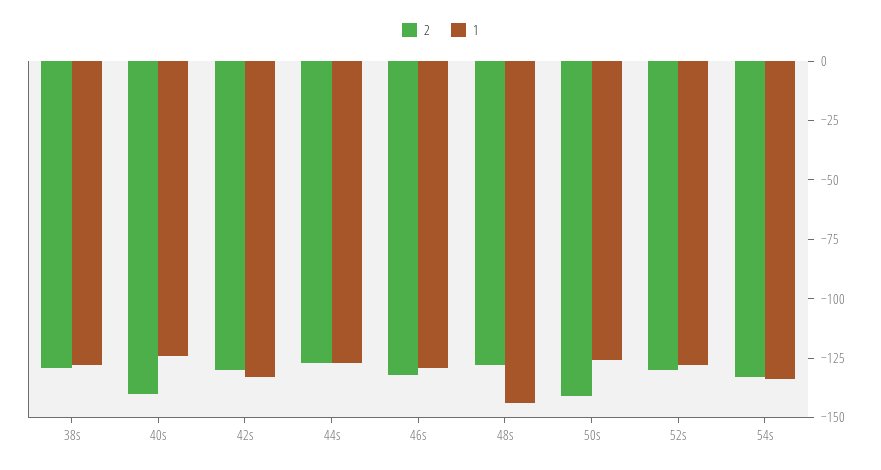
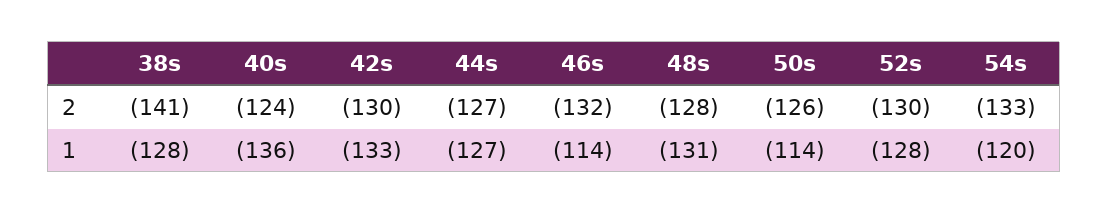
  {
    "2": {
-     "38s": -130,
+     "38s": -141,
-     "40s": -140,
+     "40s": -124,
      "42s": -130,
      "44s": -127,
      "46s": -132,
      "48s": -128,
-     "50s": -140,
+     "50s": -126,
      "52s": -130,
      "54s": -133
    },
    "1": {
      "38s": -128,
-     "40s": -125,
+     "40s": -136,
      "42s": -133,
      "44s": -127,
-     "46s": -130,
+     "46s": -114,
-     "48s": -145,
+     "48s": -131,
-     "50s": -125,
+     "50s": -114,
      "52s": -128,
-     "54s": -135
+     "54s": -120
    }
  }

